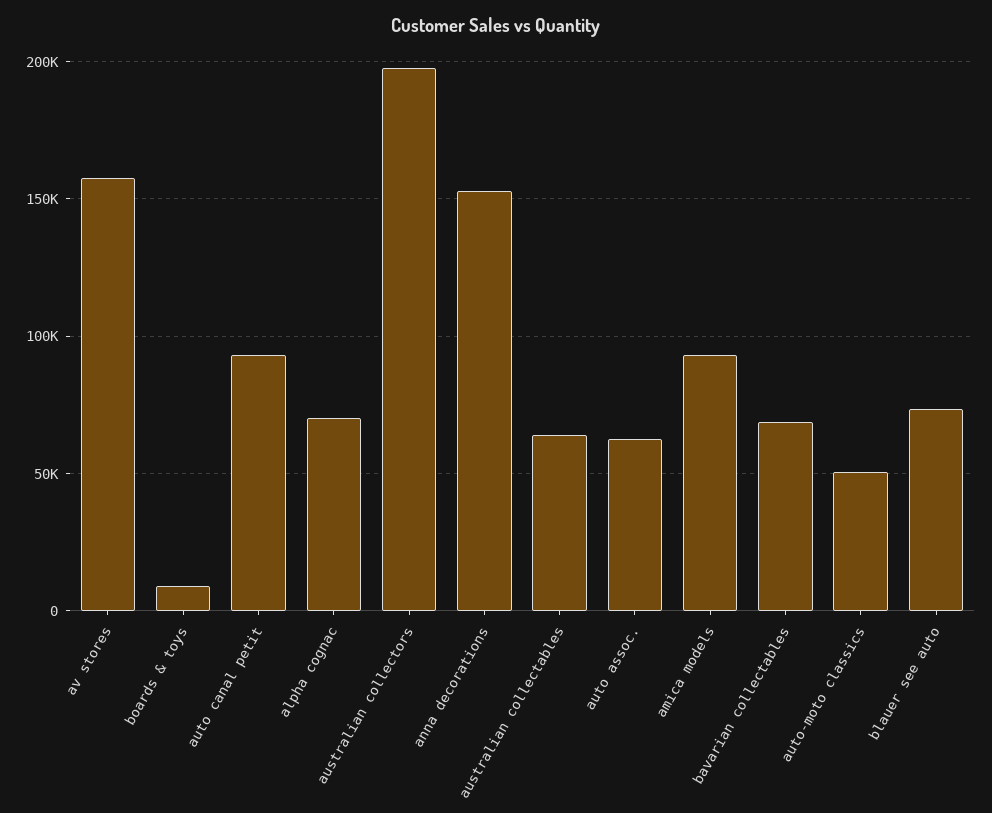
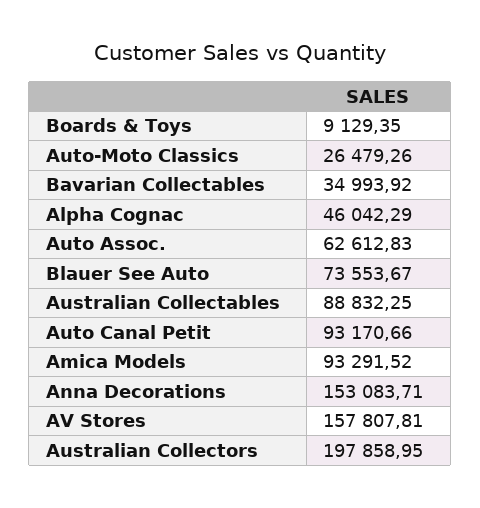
  {
    "av stores": 157807.81,
    "boards & toys": 9129.35,
    "auto canal petit": 93170.66,
-   "alpha cognac": 70000,
+   "alpha cognac": 46042.29,
    "australian collectors": 197858.95,
    "anna decorations": 153083.71,
-   "australian collectables": 65000,
+   "australian collectables": 88832.25,
    "auto assoc.": 62612.83,
    "amica models": 93291.52,
-   "bavarian collectables": 70000,
+   "bavarian collectables": 34993.92,
-   "auto-moto classics": 50000,
+   "auto-moto classics": 26479.26,
    "blauer see auto": 73553.67
  }

